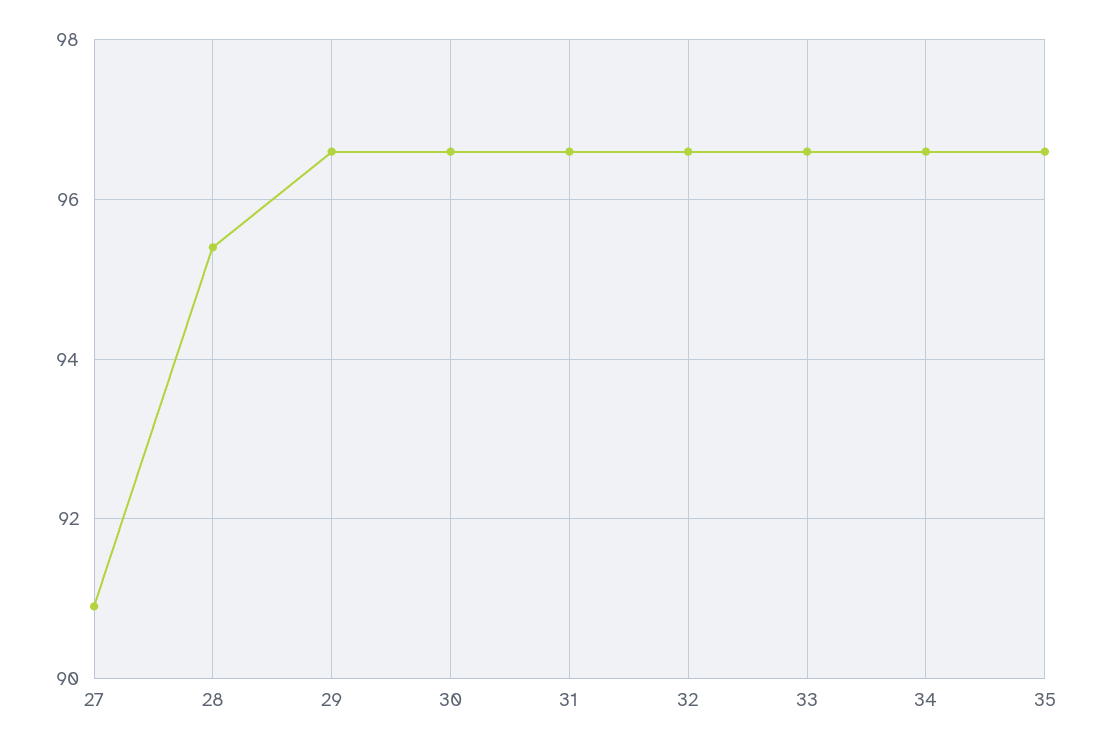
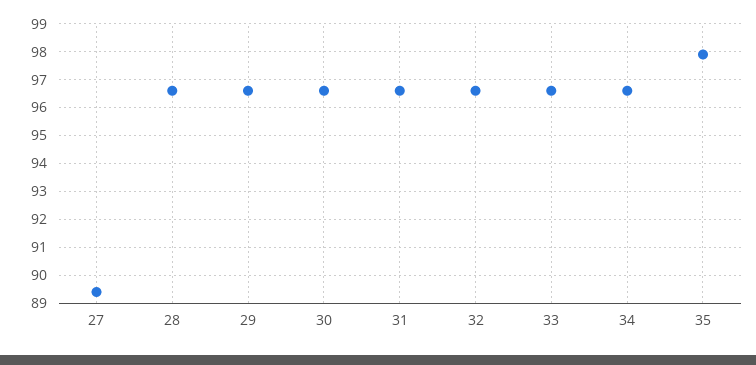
  {
-   "27": 91,
+   "27": 89.5,
-   "28": 95.5,
+   "28": 96.5,
    "29": 96.5,
    "30": 96.5,
    "31": 96.5,
    "32": 96.5,
    "33": 96.5,
    "34": 96.5,
-   "35": 96.5
+   "35": 98
  }

